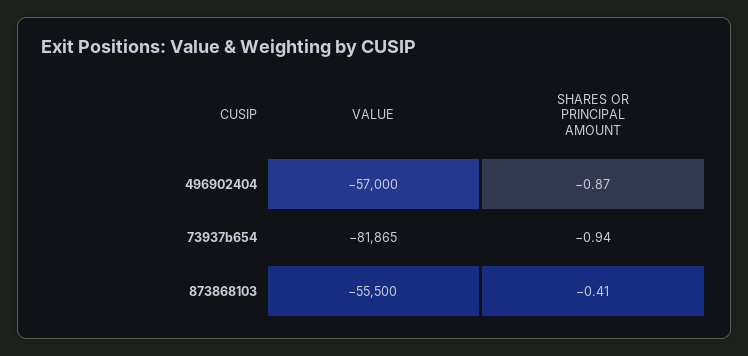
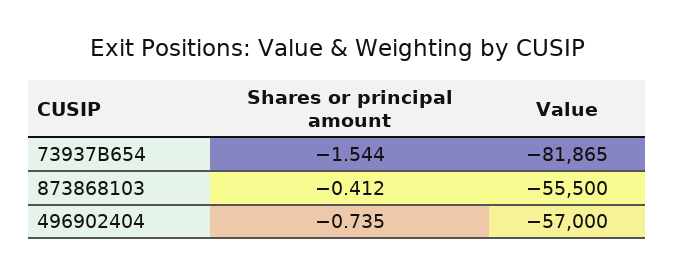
  {
    "VALUE": {
      "496902404": -57000,
      "73937b654": -81865,
      "873868103": -55500
    },
    "SHARES OR PRINCIPAL AMOUNT": {
-     "496902404": -0.87,
+     "496902404": -0.735,
-     "73937b654": -0.94,
+     "73937b654": -1.544,
      "873868103": -0.412
    }
  }

